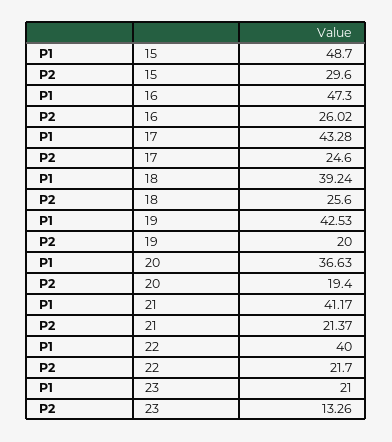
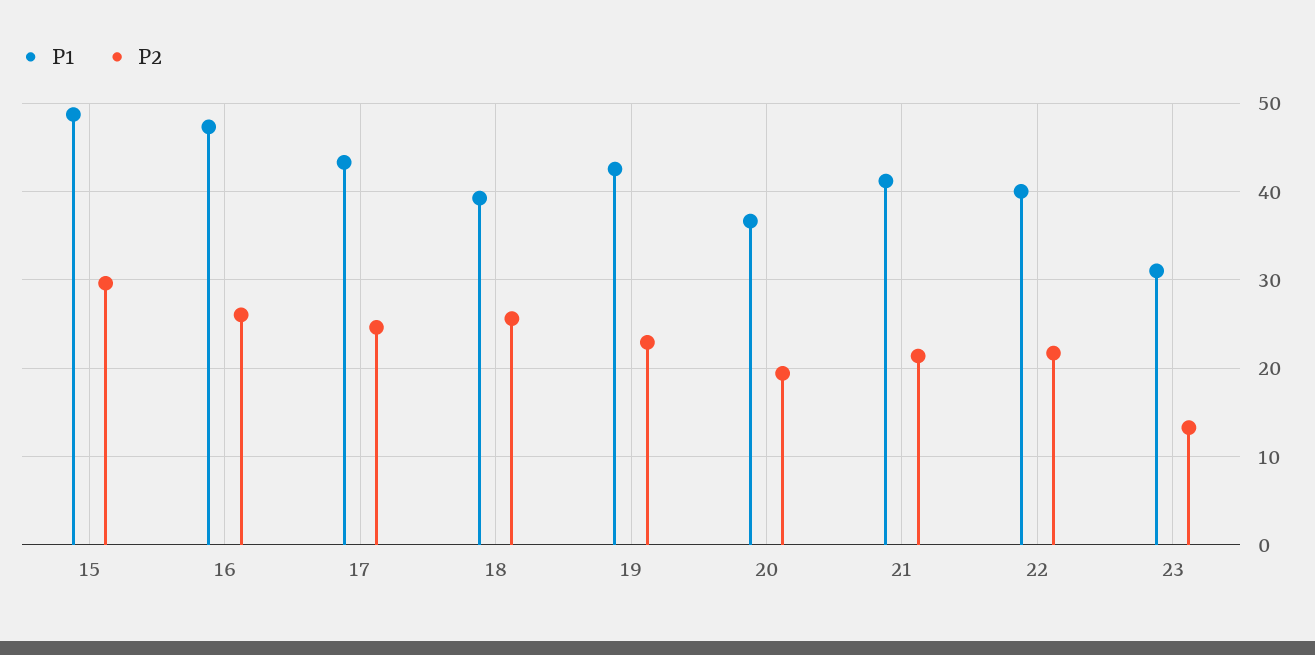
  {
    "P1": {
      "15": 48.7,
      "16": 47.3,
      "17": 43.28,
      "18": 39.24,
      "19": 42.53,
      "20": 36.63,
      "21": 41.17,
      "22": 40,
-     "23": 21
+     "23": 31
    },
    "P2": {
      "15": 29.6,
      "16": 26.02,
      "17": 24.6,
      "18": 25.6,
-     "19": 20,
+     "19": 23,
      "20": 19.4,
      "21": 21.37,
      "22": 21.7,
      "23": 13.26
    }
  }

